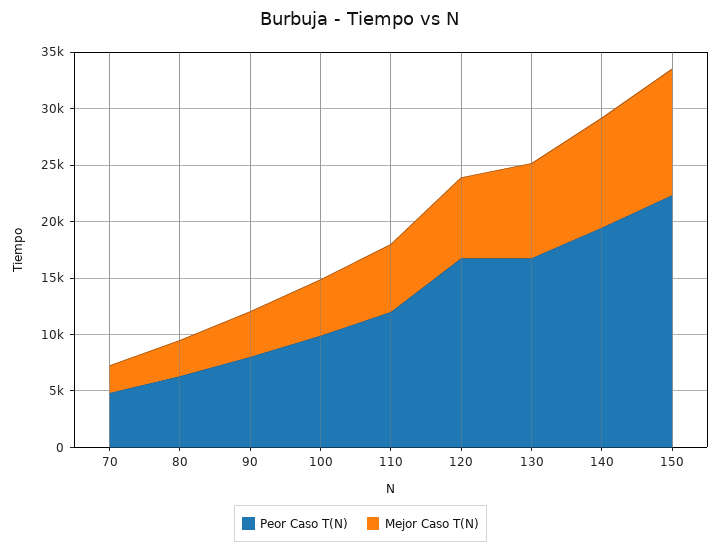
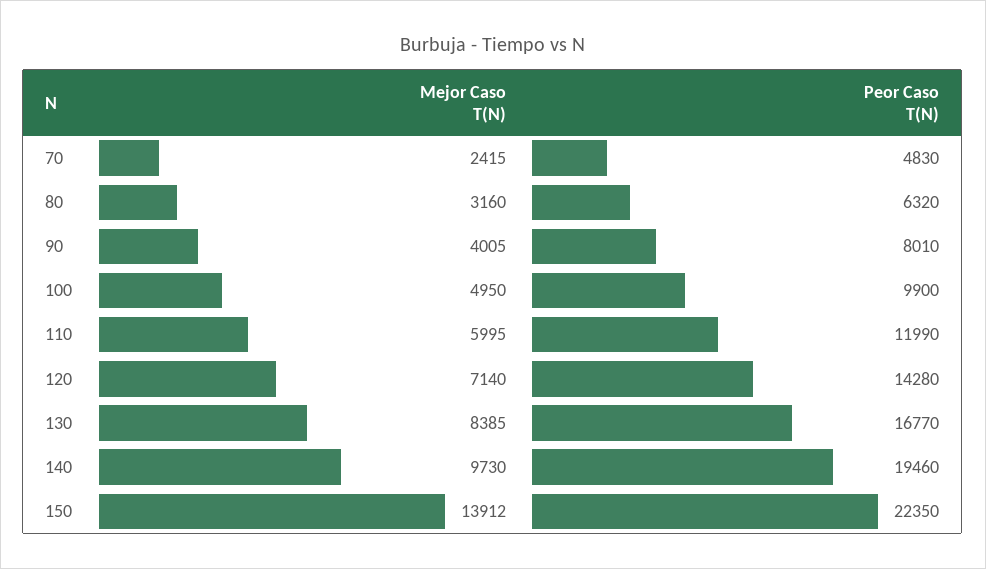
  {
    "Peor Caso T(N)": {
      "70": 4830,
      "80": 6320,
      "90": 8010,
      "100": 9900,
      "110": 11990,
-     "120": 17000,
+     "120": 14280,
      "130": 16770,
      "140": 19460,
      "150": 22350
    },
    "Mejor Caso T(N)": {
      "70": 2415,
      "80": 3160,
      "90": 4005,
      "100": 4950,
      "110": 5995,
      "120": 7140,
      "130": 8385,
      "140": 9730,
-     "150": 11000
+     "150": 13912
    }
  }

